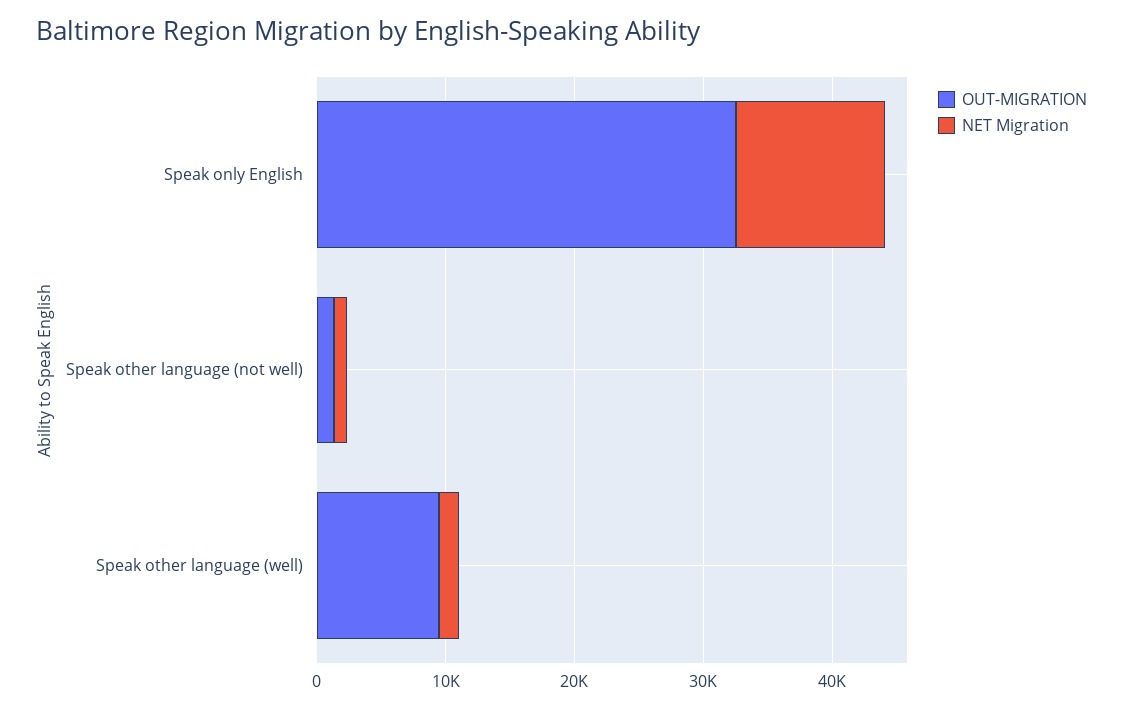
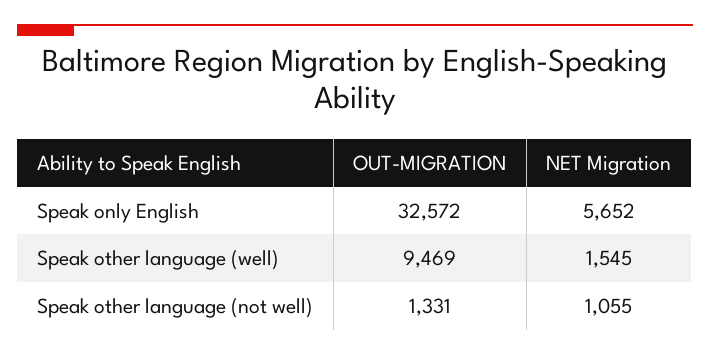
  {
    "OUT-MIGRATION": {
      "Speak only English": 32572,
      "Speak other language (not well)": 1331,
      "Speak other language (well)": 9469
    },
    "NET Migration": {
-     "Speak only English": 12000,
+     "Speak only English": 5652,
      "Speak other language (not well)": 1055,
      "Speak other language (well)": 1545
    }
  }

